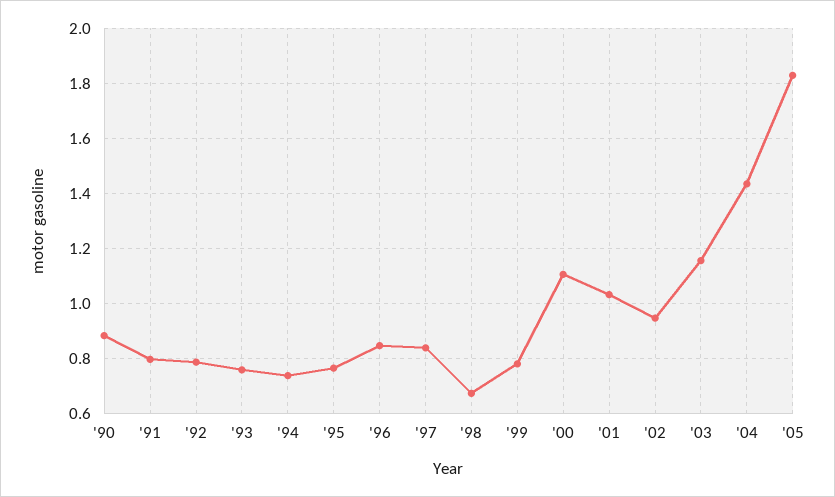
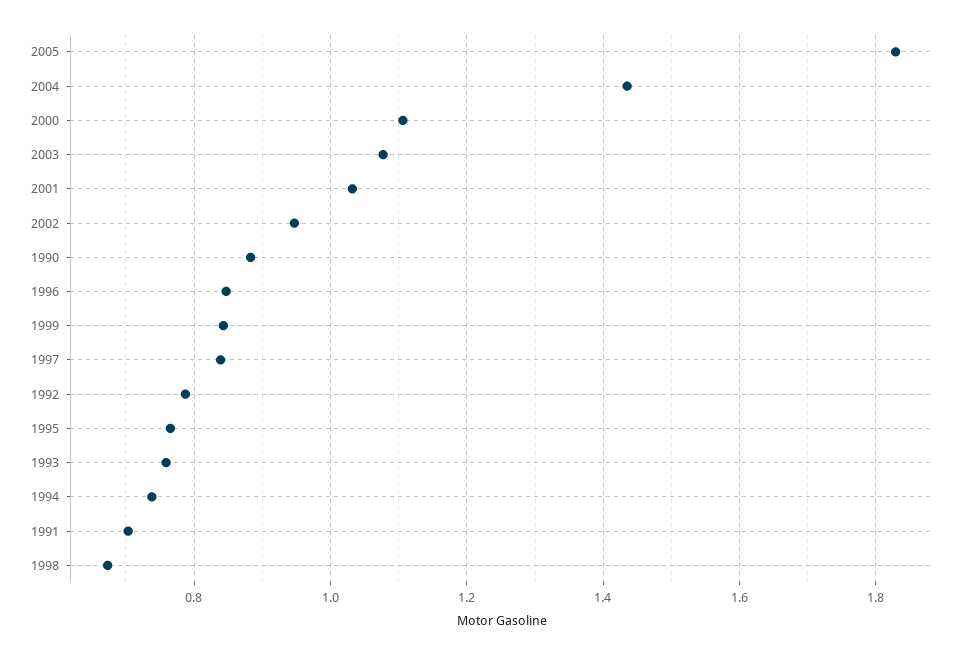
  {
    "'90": 0.88,
-   "'91": 0.8,
+   "'91": 0.7,
    "'92": 0.78,
    "'93": 0.76,
    "'94": 0.74,
    "'95": 0.76,
    "'96": 0.84,
    "'97": 0.84,
    "'98": 0.68,
-   "'99": 0.775,
+   "'99": 0.84,
    "'00": 1.1,
    "'01": 1.04,
    "'02": 0.94,
-   "'03": 1.15,
+   "'03": 1.08,
    "'04": 1.44,
    "'05": 1.82
  }

